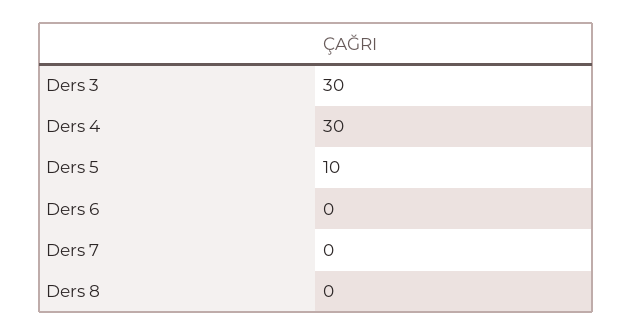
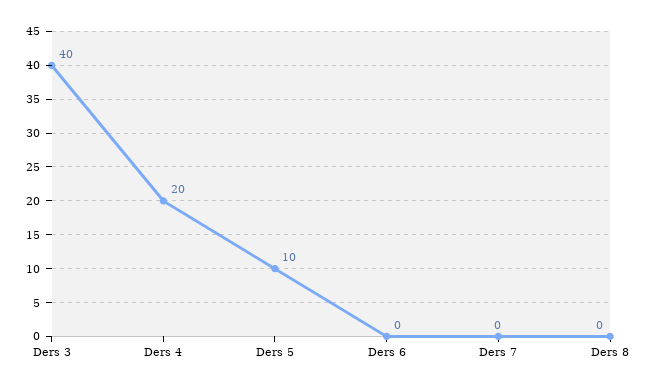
  {
-   "Ders 3": 30,
+   "Ders 3": 40,
-   "Ders 4": 30,
+   "Ders 4": 20,
    "Ders 5": 10,
    "Ders 6": 0,
    "Ders 7": 0,
    "Ders 8": 0
  }

